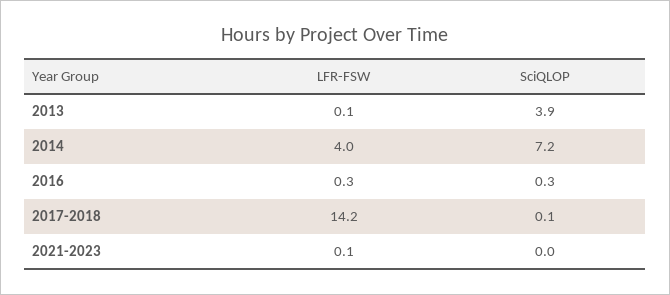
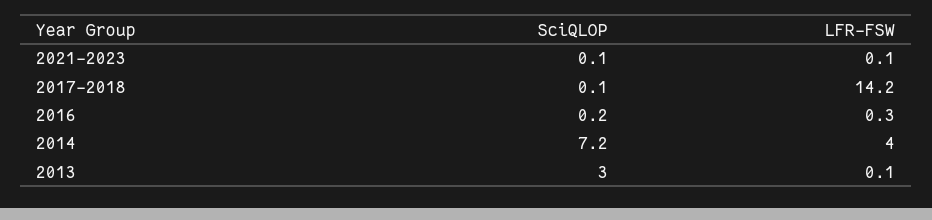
  {
    "LFR-FSW": {
      "2013": 0.1,
      "2014": 4,
      "2016": 0.3,
      "2017-2018": 14.2,
      "2021-2023": 0.1
    },
    "SciQLOP": {
-     "2013": 3.9,
+     "2013": 3,
      "2014": 7.2,
-     "2016": 0.3,
+     "2016": 0.2,
      "2017-2018": 0.1,
-     "2021-2023": 0
+     "2021-2023": 0.1
    }
  }

